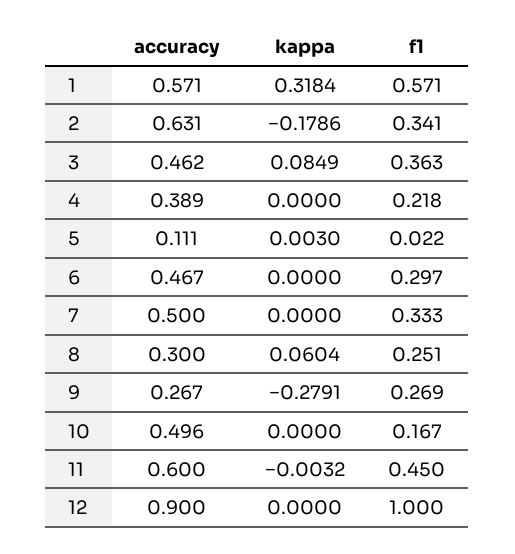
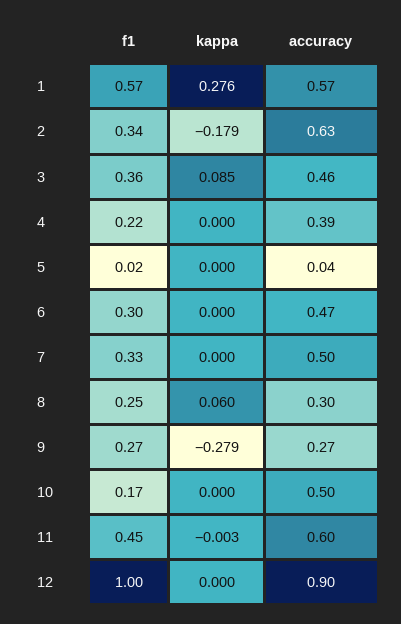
  {
    "accuracy": {
      "1": 0.571,
      "2": 0.631,
      "3": 0.462,
      "4": 0.389,
-     "5": 0.111,
+     "5": 0.04,
      "6": 0.467,
      "7": 0.5,
      "8": 0.3,
      "9": 0.267,
      "10": 0.496,
      "11": 0.6,
      "12": 0.9
    },
    "kappa": {
-     "1": 0.3184,
+     "1": 0.276,
      "2": -0.1786,
      "3": 0.0849,
      "4": 0,
-     "5": 0.003,
+     "5": 0,
      "6": 0,
      "7": 0,
      "8": 0.0604,
      "9": -0.2791,
      "10": 0,
      "11": -0.0032,
      "12": 0
    },
    "f1": {
      "1": 0.571,
      "2": 0.341,
      "3": 0.363,
      "4": 0.218,
      "5": 0.022,
      "6": 0.297,
      "7": 0.333,
      "8": 0.251,
      "9": 0.269,
      "10": 0.167,
      "11": 0.45,
      "12": 1
    }
  }

